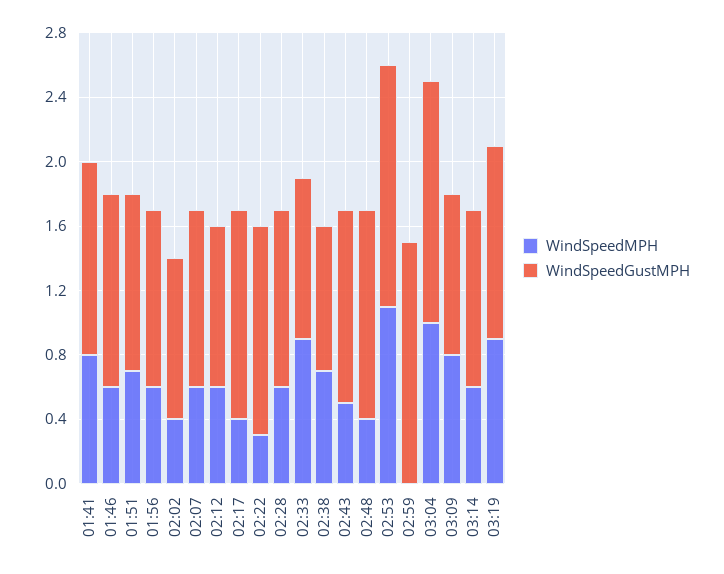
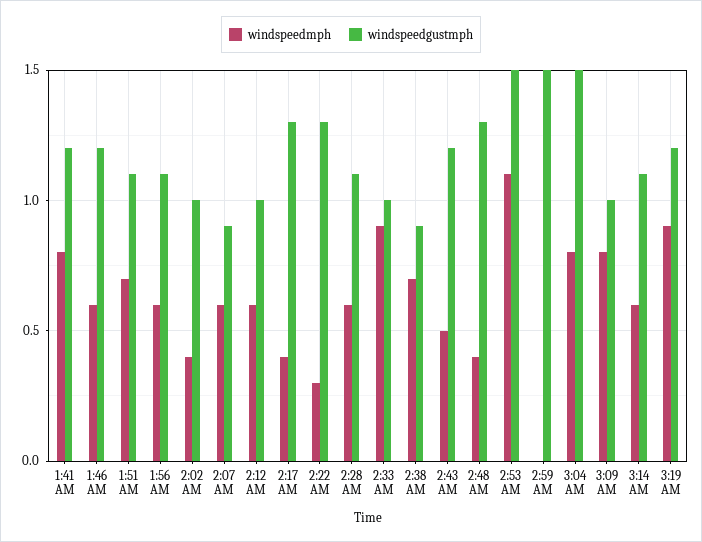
  {
    "WindSpeedMPH": {
      "01:41": 0.8,
      "01:46": 0.6,
      "01:51": 0.7,
      "01:56": 0.6,
      "02:02": 0.4,
      "02:07": 0.6,
      "02:12": 0.6,
      "02:17": 0.4,
      "02:22": 0.3,
      "02:28": 0.6,
      "02:33": 0.9,
      "02:38": 0.7,
      "02:43": 0.5,
      "02:48": 0.4,
      "02:53": 1.1,
      "02:59": 0,
-     "03:04": 1,
+     "03:04": 0.8,
      "03:09": 0.8,
      "03:14": 0.6,
      "03:19": 0.9
    },
    "WindSpeedGustMPH": {
      "01:41": 1.2,
      "01:46": 1.2,
      "01:51": 1.1,
      "01:56": 1.1,
      "02:02": 1,
-     "02:07": 1.1,
+     "02:07": 0.9,
      "02:12": 1,
      "02:17": 1.3,
      "02:22": 1.3,
      "02:28": 1.1,
      "02:33": 1,
      "02:38": 0.9,
      "02:43": 1.2,
      "02:48": 1.3,
      "02:53": 1.5,
      "02:59": 1.5,
      "03:04": 1.5,
      "03:09": 1,
      "03:14": 1.1,
      "03:19": 1.2
    }
  }

